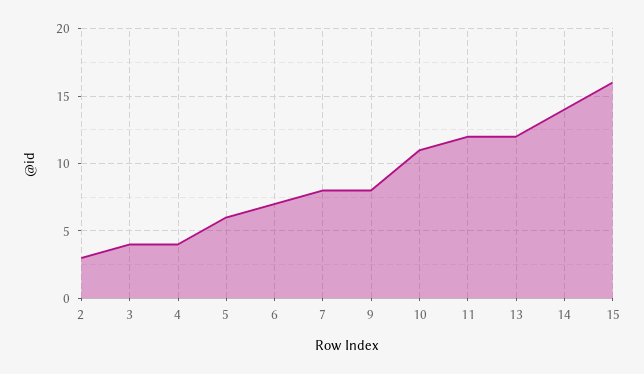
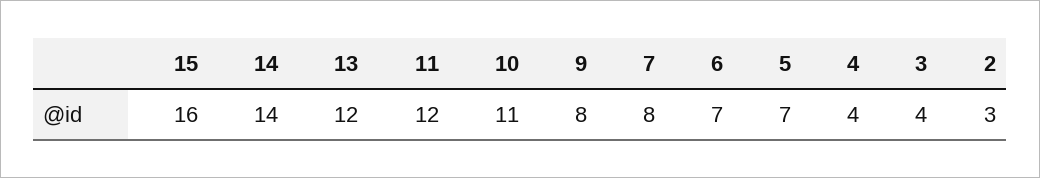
  {
    "2": 3,
    "3": 4,
    "4": 4,
-   "5": 6,
+   "5": 7,
    "6": 7,
    "7": 8,
    "9": 8,
    "10": 11,
    "11": 12,
    "13": 12,
    "14": 14,
    "15": 16
  }

